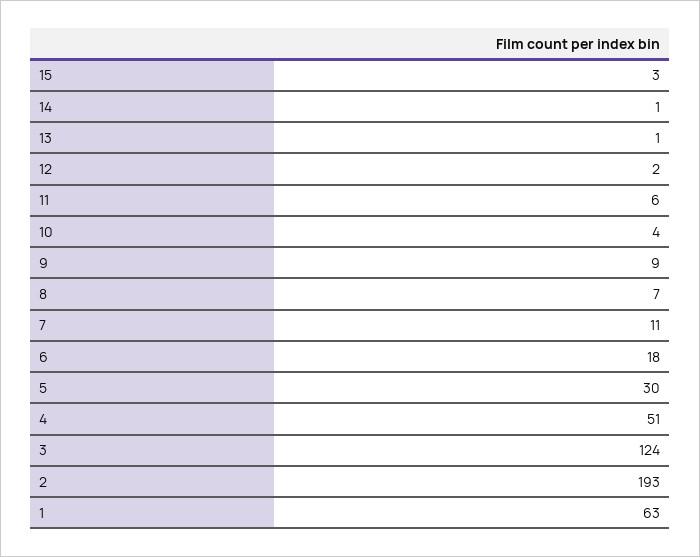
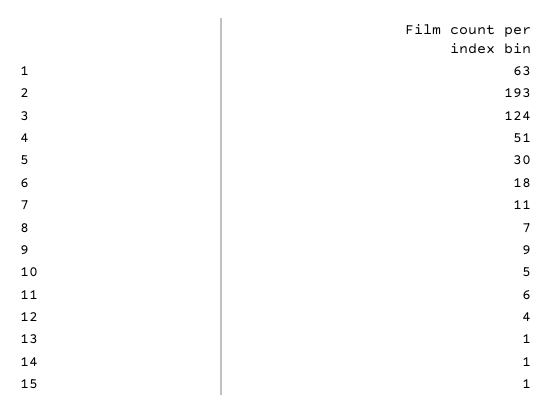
  {
-   "15": 3,
+   "15": 1,
    "14": 1,
    "13": 1,
-   "12": 2,
+   "12": 4,
    "11": 6,
-   "10": 4,
+   "10": 5,
    "9": 9,
    "8": 7,
    "7": 11,
    "6": 18,
    "5": 30,
    "4": 51,
    "3": 124,
    "2": 193,
    "1": 63
  }

